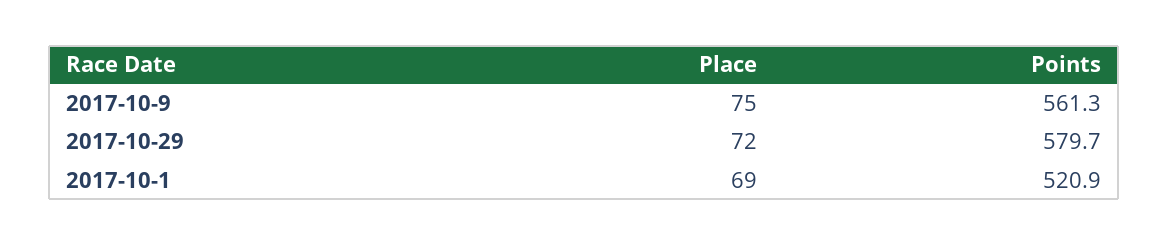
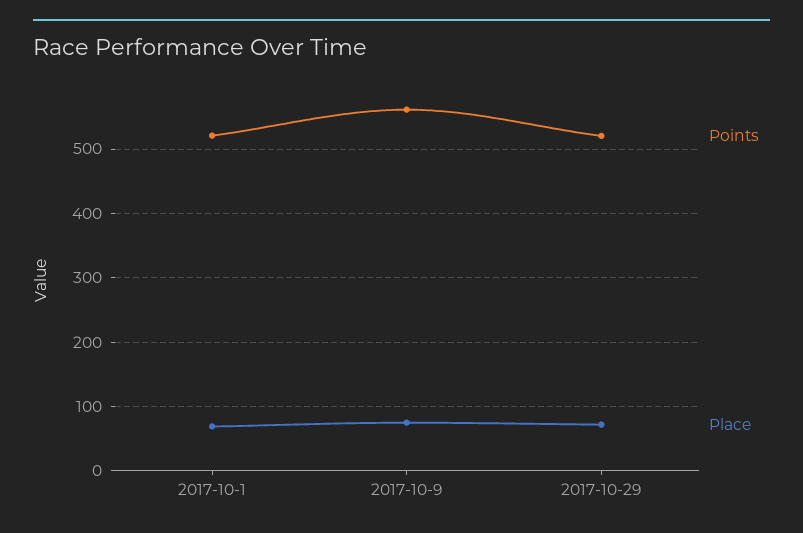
  {
    "Place": {
      "2017-10-9": 75,
      "2017-10-29": 72,
      "2017-10-1": 69
    },
    "Points": {
      "2017-10-9": 561.3,
-     "2017-10-29": 579.7,
+     "2017-10-29": 520,
      "2017-10-1": 520.9
    }
  }

